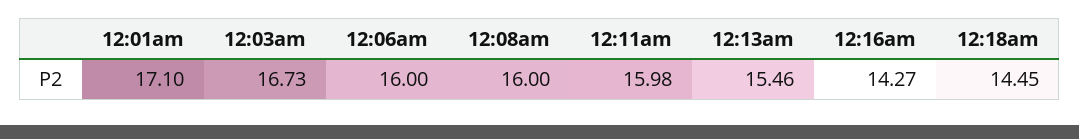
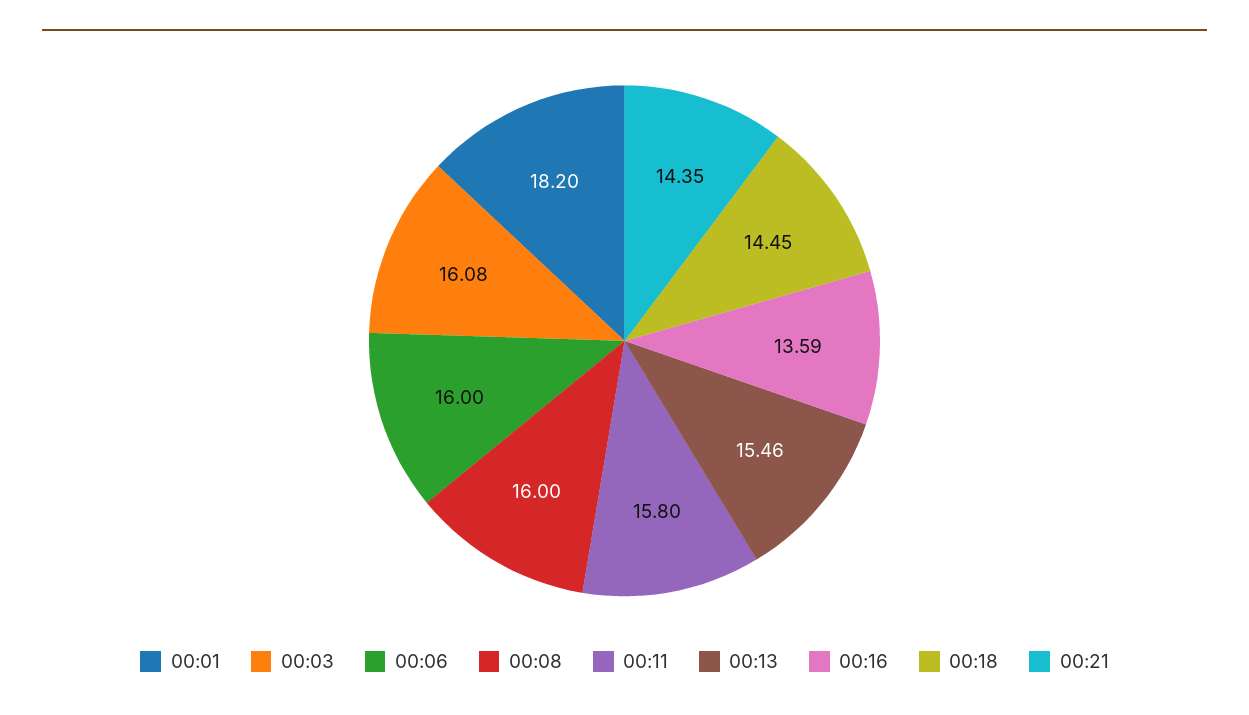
  {
-   "12:01am": 17.1,
+   "12:01am": 18.2,
-   "12:03am": 16.73,
+   "12:03am": 16.08,
    "12:06am": 16,
    "12:08am": 16,
-   "12:11am": 15.98,
+   "12:11am": 15.8,
    "12:13am": 15.46,
-   "12:16am": 14.27,
+   "12:16am": 13.59,
-   "12:18am": 14.45
+   "12:18am": 14.45,
+   "00:21": 14.35
  }

